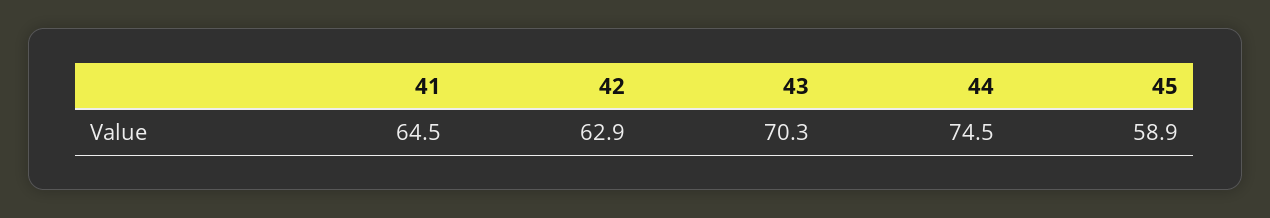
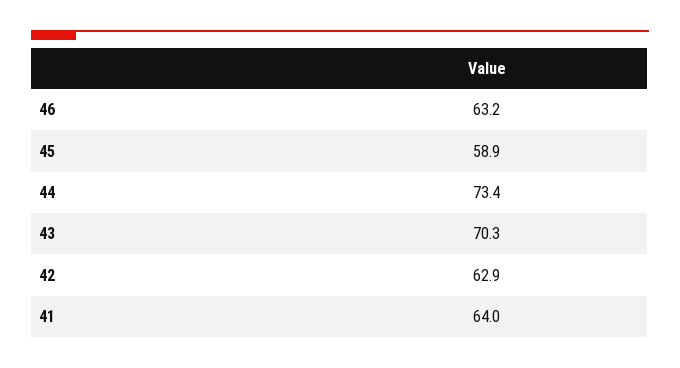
  {
-   "41": 64.5,
+   "41": 64,
    "42": 62.9,
    "43": 70.3,
-   "44": 74.5,
+   "44": 73.4,
-   "45": 58.9
+   "45": 58.9,
+   "46": 63.2
  }

